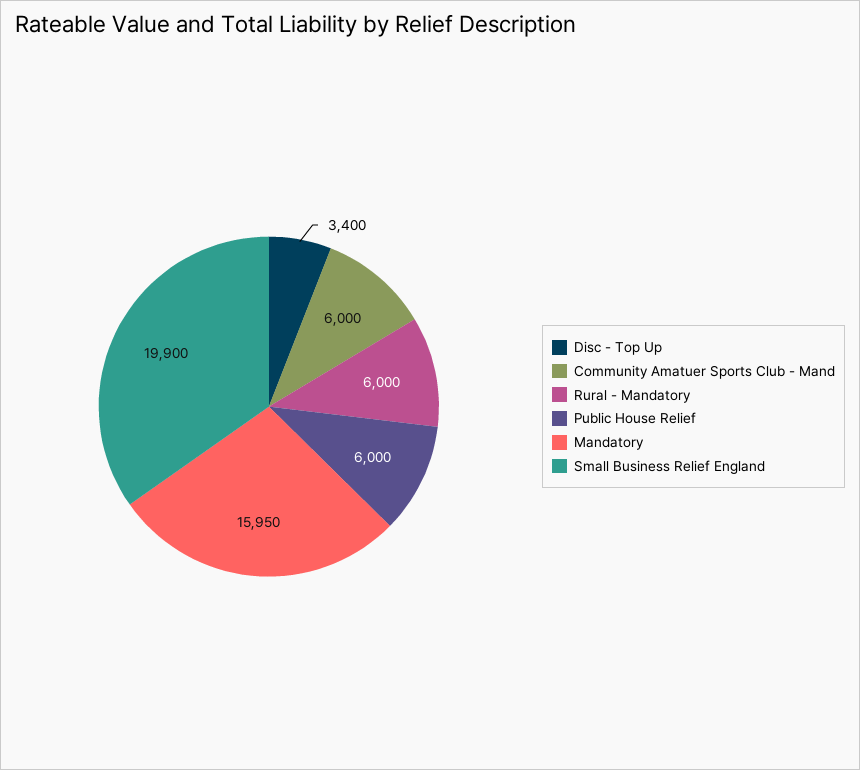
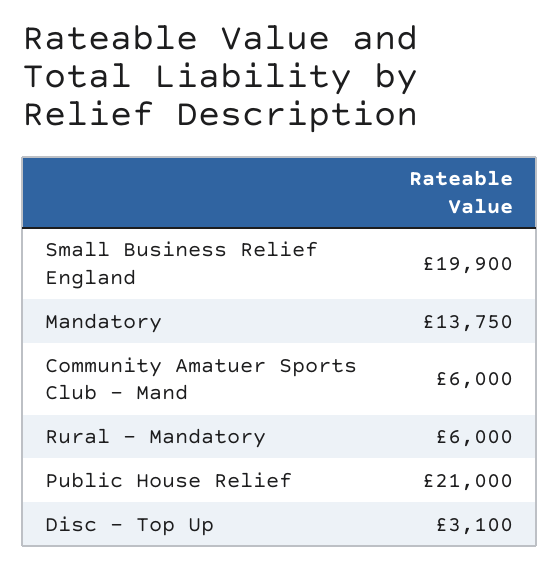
  {
-   "Disc - Top Up": 3400,
+   "Disc - Top Up": 3100,
    "Community Amatuer Sports Club - Mand": 6000,
    "Rural - Mandatory": 6000,
-   "Public House Relief": 6000,
+   "Public House Relief": 21000,
-   "Mandatory": 15950,
+   "Mandatory": 13750,
    "Small Business Relief England": 19900
  }

